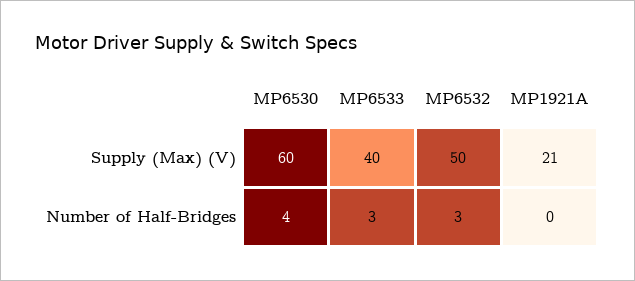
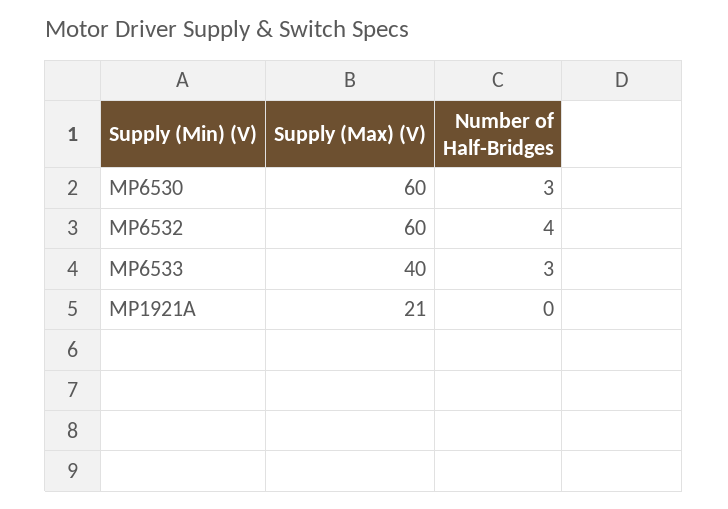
  {
    "MP6530": {
      "Supply (Max) (V)": 60,
-     "Number of Half-Bridges": 4
+     "Number of Half-Bridges": 3
    },
    "MP6533": {
      "Supply (Max) (V)": 40,
      "Number of Half-Bridges": 3
    },
    "MP6532": {
-     "Supply (Max) (V)": 50,
+     "Supply (Max) (V)": 60,
-     "Number of Half-Bridges": 3
+     "Number of Half-Bridges": 4
    },
    "MP1921A": {
      "Supply (Max) (V)": 21,
      "Number of Half-Bridges": 0
    }
  }

